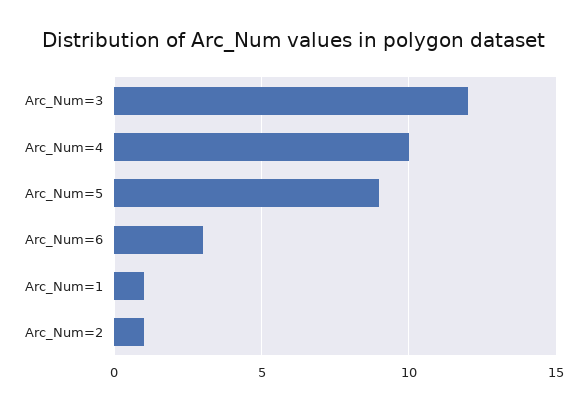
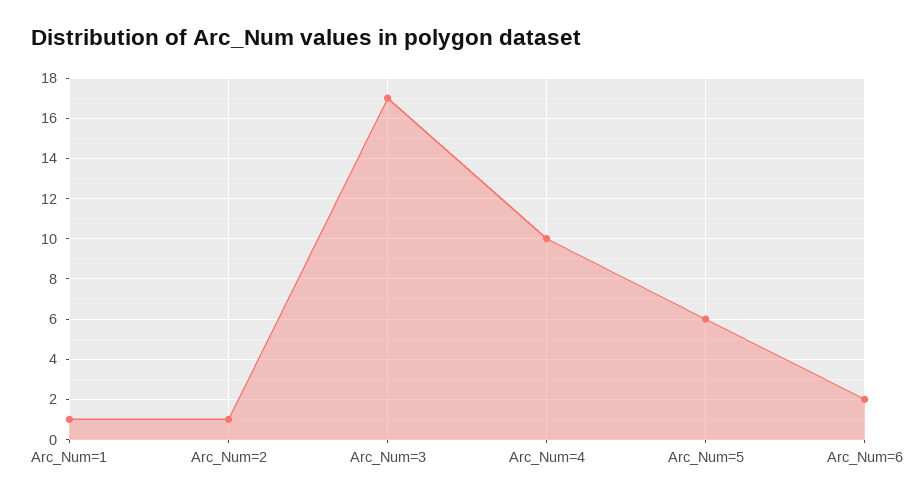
  {
-   "Arc_Num=3": 12,
+   "Arc_Num=3": 17,
    "Arc_Num=4": 10,
-   "Arc_Num=5": 9,
+   "Arc_Num=5": 6,
-   "Arc_Num=6": 3,
+   "Arc_Num=6": 2,
    "Arc_Num=1": 1,
    "Arc_Num=2": 1
  }

